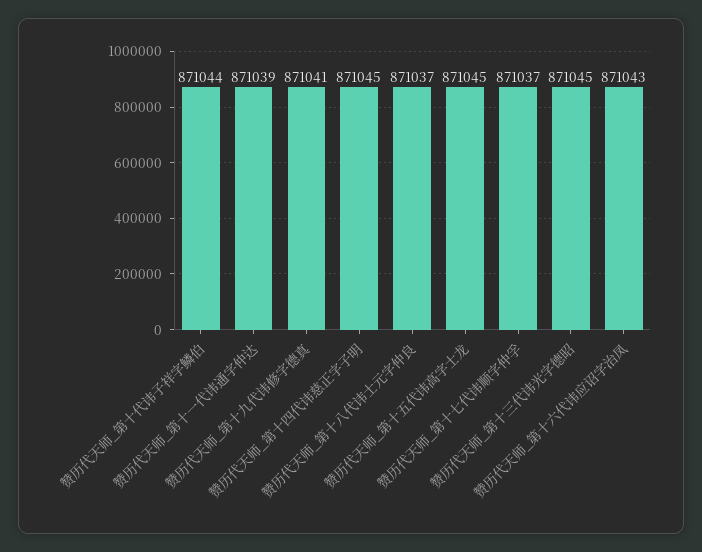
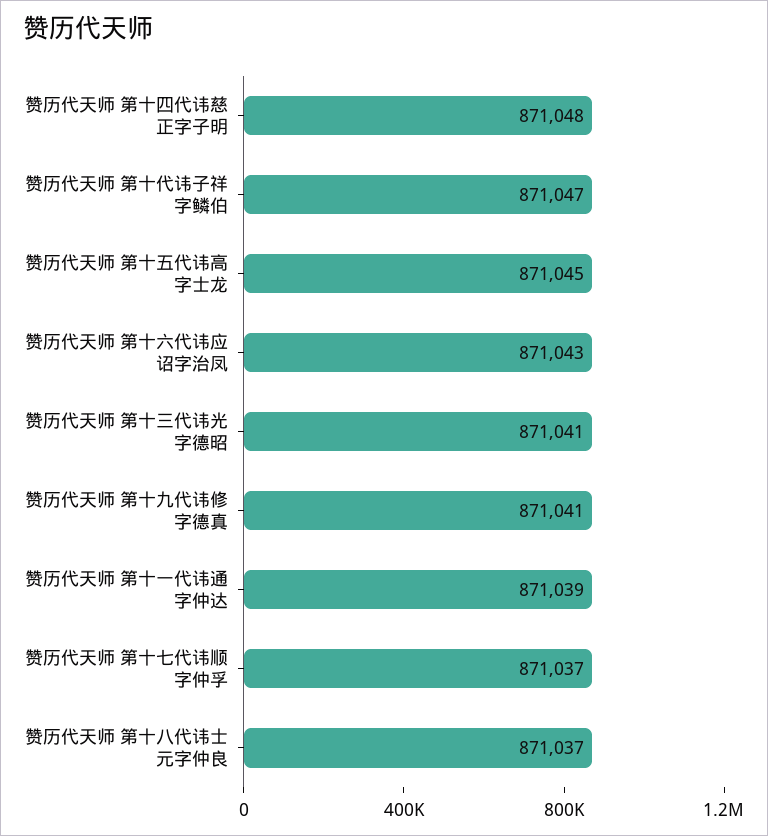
  {
-   "赞历代天师_第十代讳子祥字鳞伯": 871044,
+   "赞历代天师_第十代讳子祥字鳞伯": 871047,
    "赞历代天师_第十一代讳通字仲达": 871039,
    "赞历代天师_第十九代讳修字德真": 871041,
-   "赞历代天师_第十四代讳慈正字子明": 871045,
+   "赞历代天师_第十四代讳慈正字子明": 871048,
    "赞历代天师_第十八代讳士元字仲良": 871037,
    "赞历代天师_第十五代讳高字士龙": 871045,
    "赞历代天师_第十七代讳顺字仲孚": 871037,
-   "赞历代天师_第十三代讳光字德昭": 871045,
+   "赞历代天师_第十三代讳光字德昭": 871041,
    "赞历代天师_第十六代讳应诏字治凤": 871043
  }

